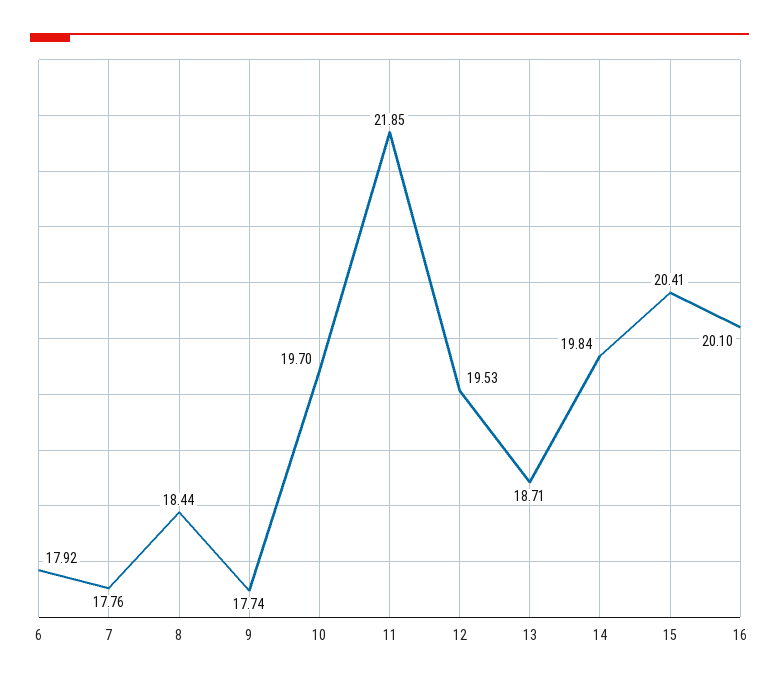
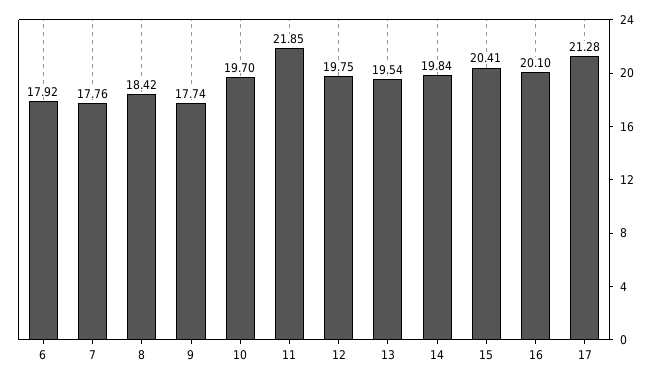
  {
    "6": 17.92,
    "7": 17.76,
-   "8": 18.44,
+   "8": 18.42,
    "9": 17.74,
    "10": 19.7,
    "11": 21.85,
-   "12": 19.53,
+   "12": 19.75,
-   "13": 18.71,
+   "13": 19.54,
    "14": 19.84,
    "15": 20.41,
-   "16": 20.1
+   "16": 20.1,
+   "17": 21.28
  }

